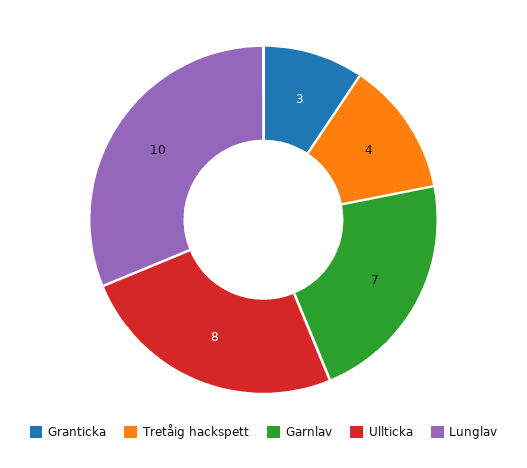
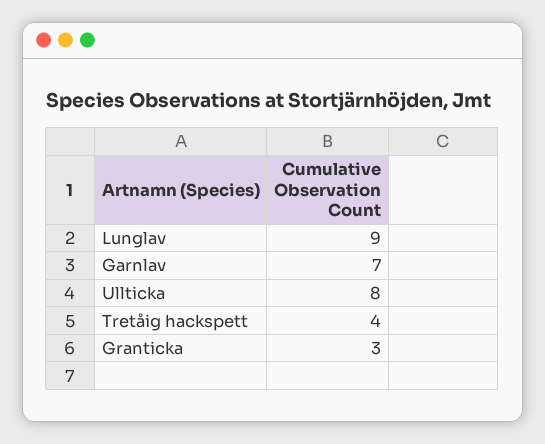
  {
    "Granticka": 3,
    "Tretåig hackspett": 4,
    "Garnlav": 7,
    "Ullticka": 8,
-   "Lunglav": 10
+   "Lunglav": 9
  }

